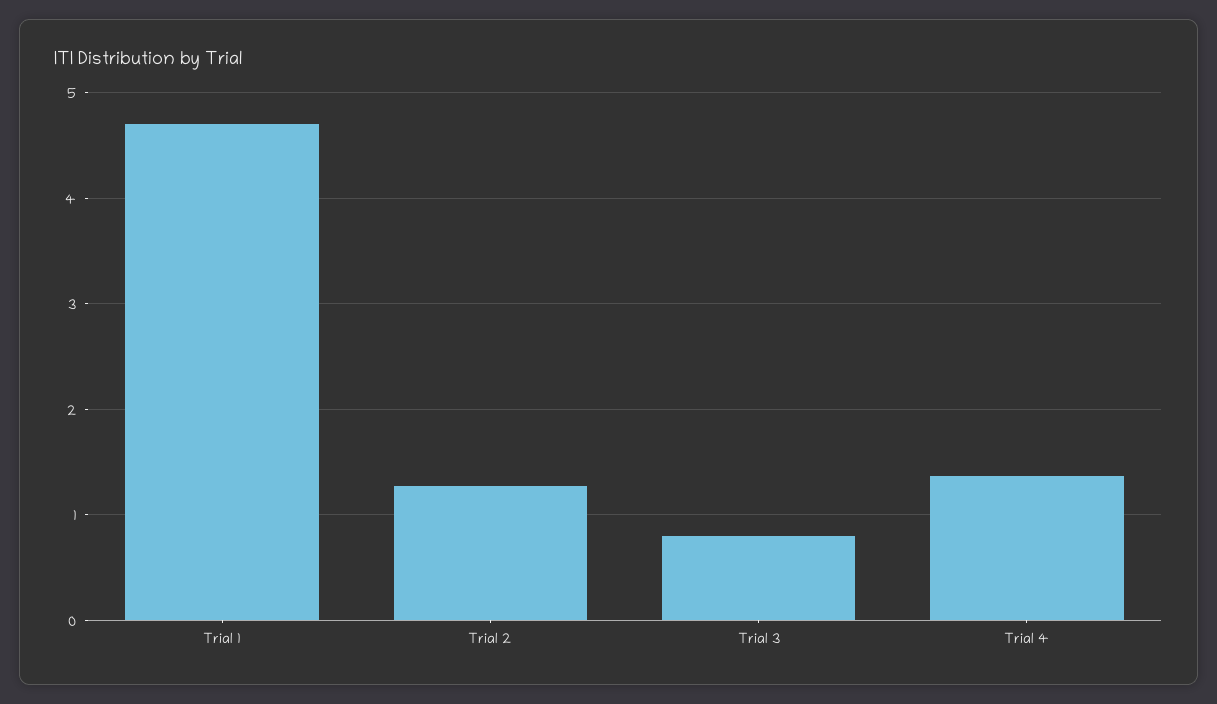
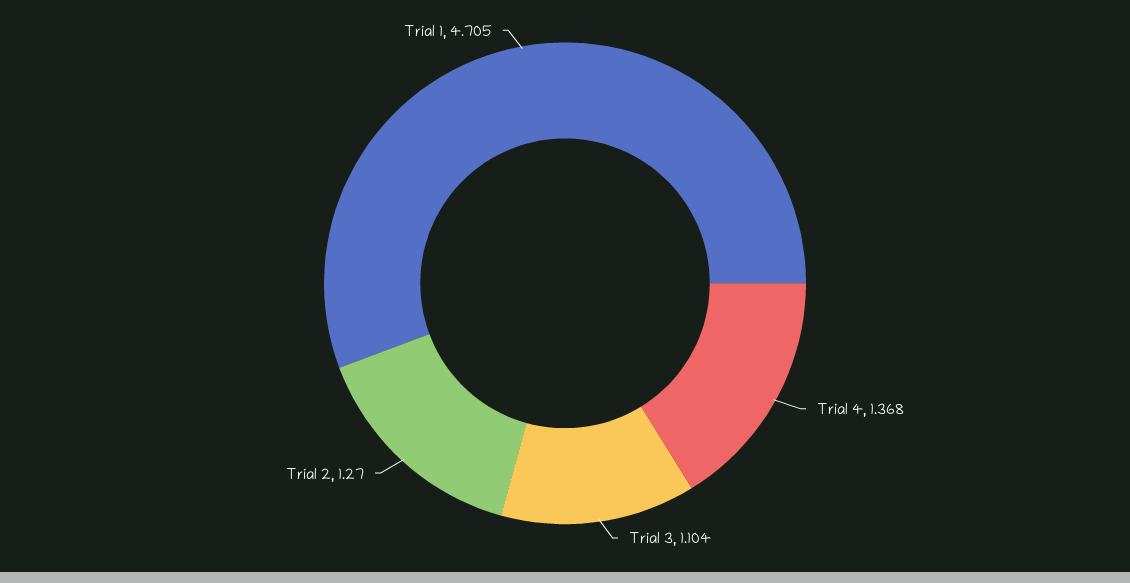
  {
    "Trial 1": 4.705,
    "Trial 2": 1.27,
-   "Trial 3": 0.8,
+   "Trial 3": 1.104,
    "Trial 4": 1.368
  }

